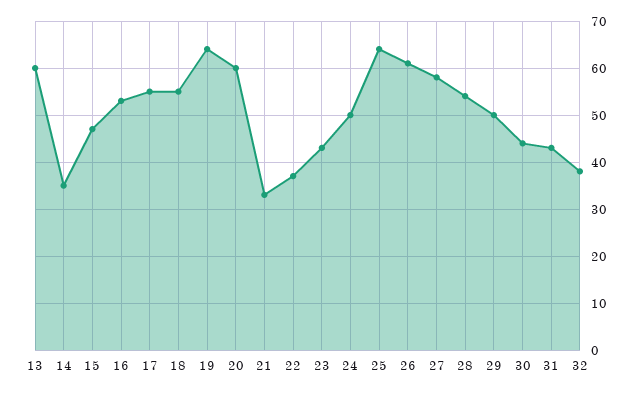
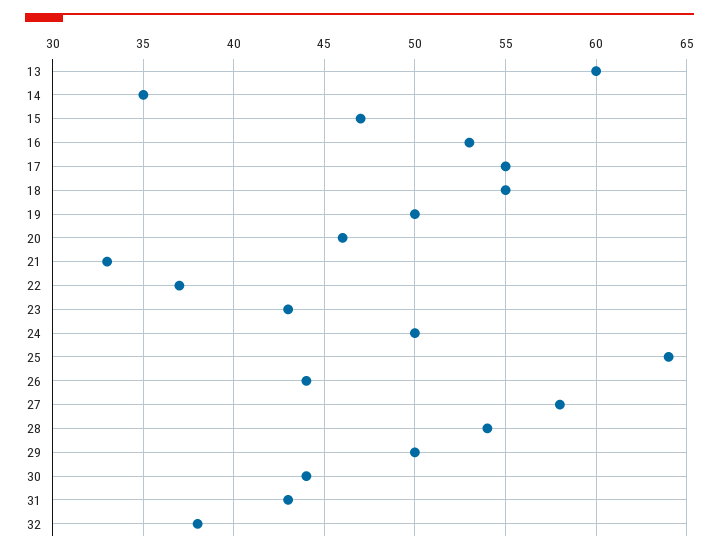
  {
    "13": 60,
    "14": 35,
    "15": 47,
    "16": 53,
    "17": 55,
    "18": 55,
-   "19": 65,
+   "19": 50,
-   "20": 60,
+   "20": 46,
    "21": 33,
    "22": 37,
    "23": 43,
    "24": 50,
    "25": 64,
-   "26": 60,
+   "26": 44,
    "27": 58,
    "28": 54,
    "29": 50,
    "30": 44,
    "31": 43,
    "32": 38
  }

